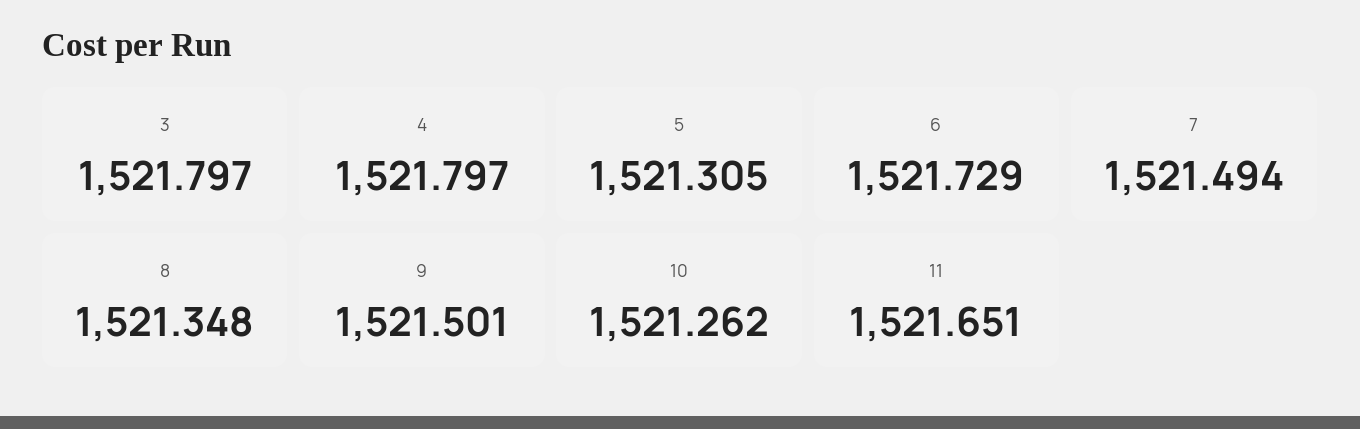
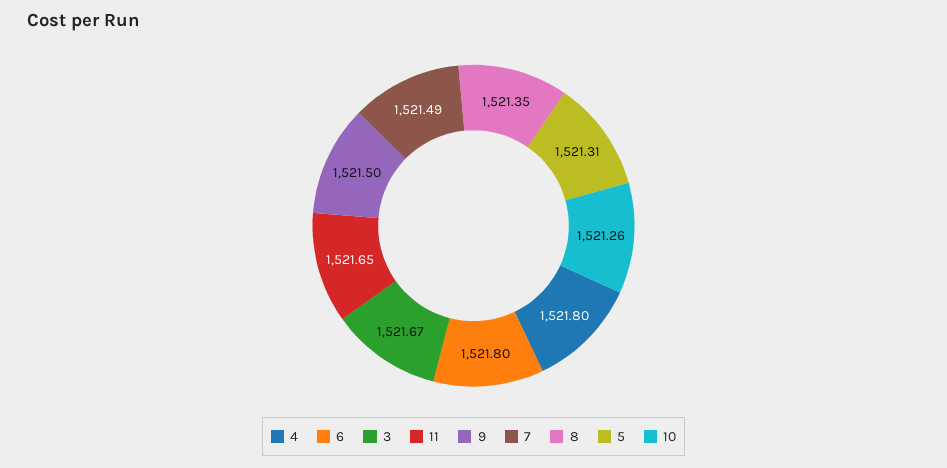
  {
-   "3": 1521.797,
+   "3": 1521.67,
    "4": 1521.797,
    "5": 1521.305,
-   "6": 1521.729,
+   "6": 1521.8,
    "7": 1521.494,
    "8": 1521.348,
    "9": 1521.501,
    "10": 1521.262,
    "11": 1521.651
  }

